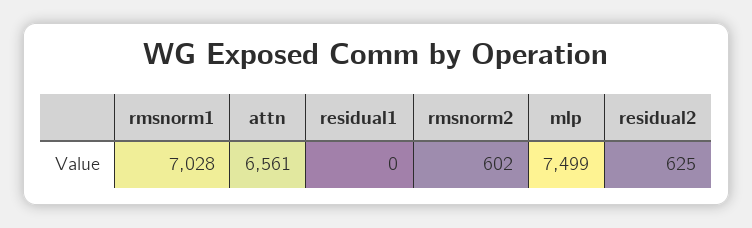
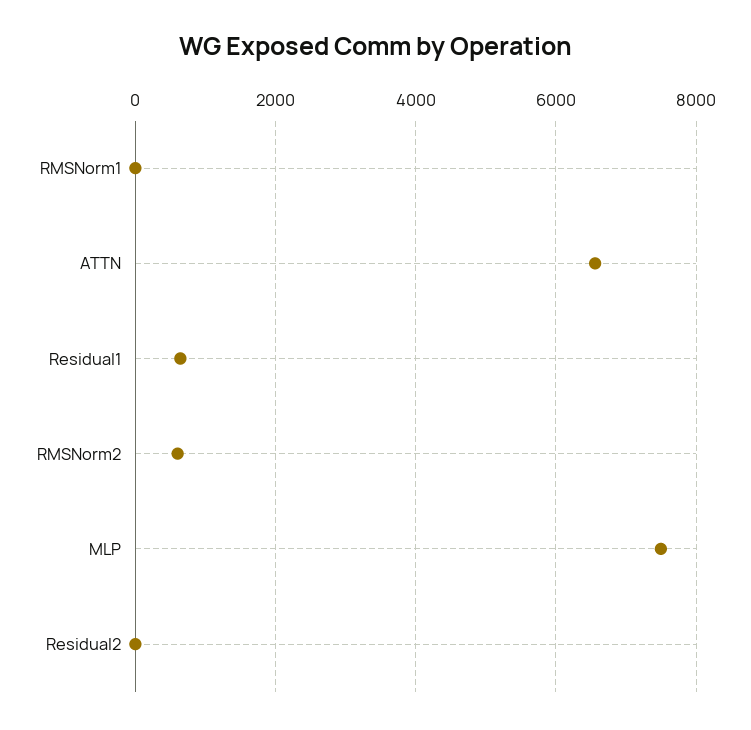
  {
-   "rmsnorm1": 7028,
+   "rmsnorm1": 0,
    "attn": 6561,
-   "residual1": 0,
+   "residual1": 600,
    "rmsnorm2": 602,
    "mlp": 7499,
-   "residual2": 625
+   "residual2": 0
  }

